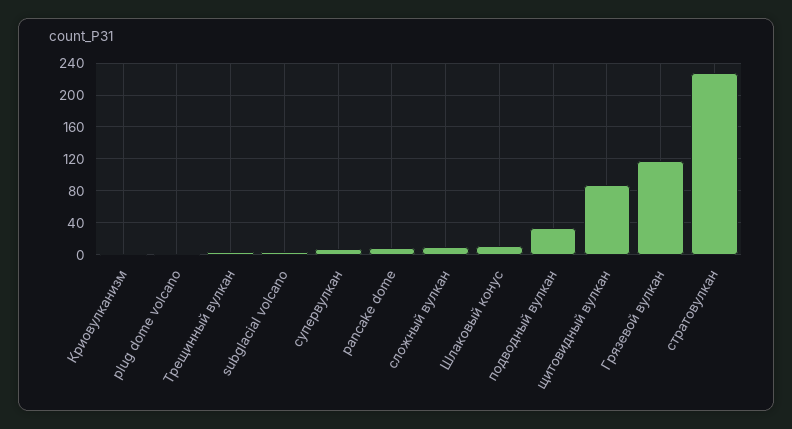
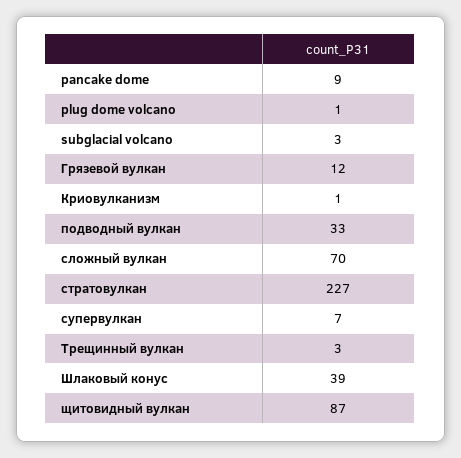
  {
    "Криовулканизм": 1,
    "plug dome volcano": 1,
    "Трещинный вулкан": 3,
    "subglacial volcano": 3,
    "супервулкан": 7,
    "pancake dome": 9,
-   "сложный вулкан": 10,
+   "сложный вулкан": 70,
-   "Шлаковый конус": 10,
+   "Шлаковый конус": 39,
    "подводный вулкан": 33,
    "щитовидный вулкан": 87,
-   "Грязевой вулкан": 120,
+   "Грязевой вулкан": 12,
    "стратовулкан": 227
  }

